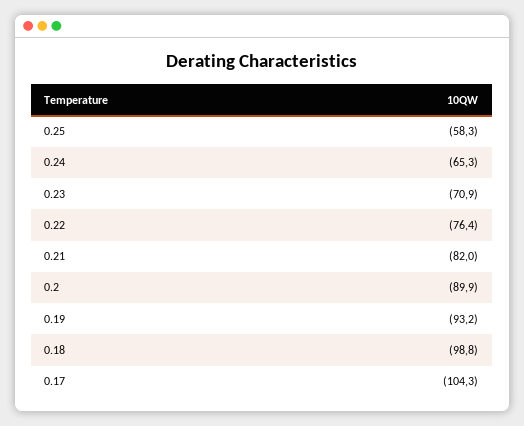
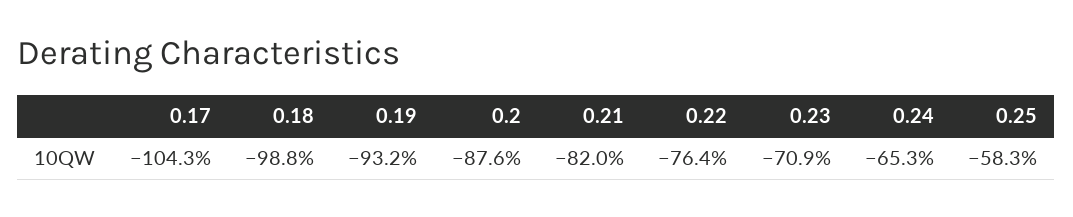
  {
    "0.25": -58.3,
    "0.24": -65.3,
    "0.23": -70.9,
    "0.22": -76.4,
    "0.21": -82,
-   "0.2": -89.9,
+   "0.2": -87.6,
    "0.19": -93.2,
    "0.18": -98.8,
    "0.17": -104.3
  }

